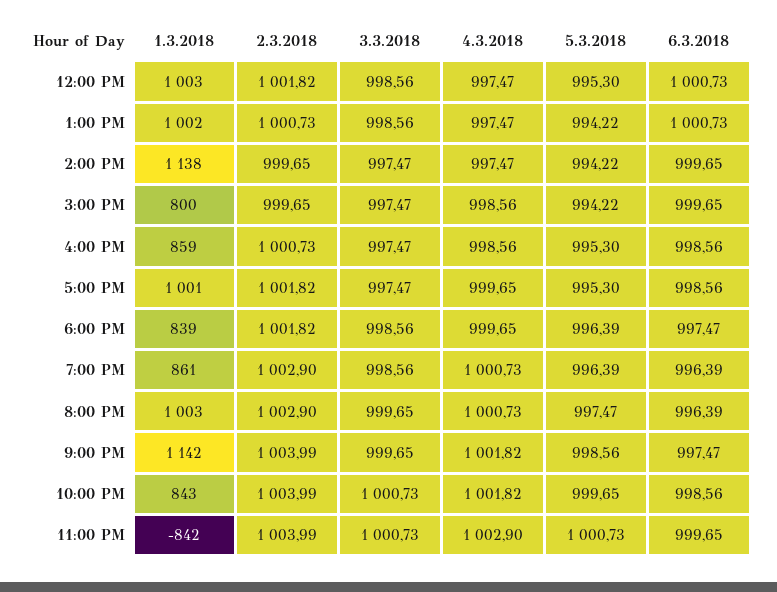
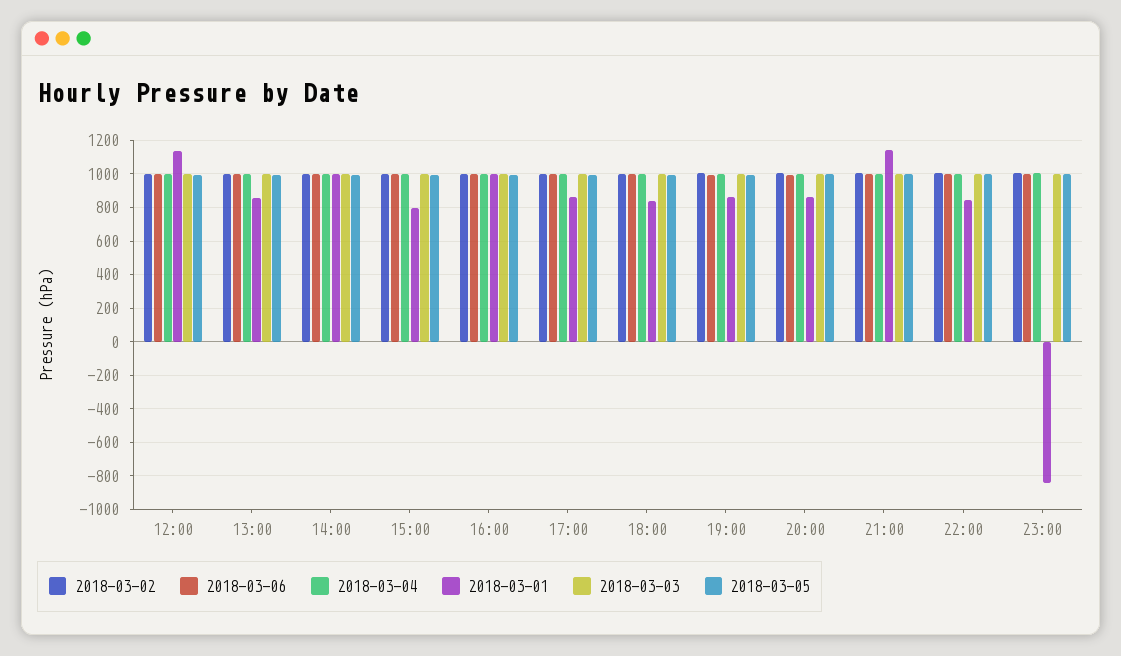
  {
    "1.3.2018": {
-     "12:00 PM": 1003,
+     "12:00 PM": 1150,
-     "1:00 PM": 1002,
+     "1:00 PM": 850,
-     "2:00 PM": 1138,
+     "2:00 PM": 1000,
      "3:00 PM": 800,
-     "4:00 PM": 859,
+     "4:00 PM": 1000,
-     "5:00 PM": 1001,
+     "5:00 PM": 850,
      "6:00 PM": 839,
      "7:00 PM": 861,
-     "8:00 PM": 1003,
+     "8:00 PM": 850,
      "9:00 PM": 1142,
      "10:00 PM": 843,
      "11:00 PM": -842
    },
    "2.3.2018": {
      "12:00 PM": 1001.82,
      "1:00 PM": 1000.73,
      "2:00 PM": 999.65,
      "3:00 PM": 999.65,
      "4:00 PM": 1000.73,
      "5:00 PM": 1001.82,
      "6:00 PM": 1001.82,
      "7:00 PM": 1002.9,
      "8:00 PM": 1002.9,
      "9:00 PM": 1003.99,
      "10:00 PM": 1003.99,
      "11:00 PM": 1003.99
    },
    "3.3.2018": {
      "12:00 PM": 998.56,
      "1:00 PM": 998.56,
      "2:00 PM": 997.47,
      "3:00 PM": 997.47,
      "4:00 PM": 997.47,
      "5:00 PM": 997.47,
      "6:00 PM": 998.56,
      "7:00 PM": 998.56,
      "8:00 PM": 999.65,
      "9:00 PM": 999.65,
      "10:00 PM": 1000.73,
      "11:00 PM": 1000.73
    },
    "4.3.2018": {
      "12:00 PM": 997.47,
      "1:00 PM": 997.47,
      "2:00 PM": 997.47,
      "3:00 PM": 998.56,
      "4:00 PM": 998.56,
      "5:00 PM": 999.65,
      "6:00 PM": 999.65,
      "7:00 PM": 1000.73,
      "8:00 PM": 1000.73,
      "9:00 PM": 1001.82,
      "10:00 PM": 1001.82,
      "11:00 PM": 1002.9
    },
    "5.3.2018": {
      "12:00 PM": 995.3,
      "1:00 PM": 994.22,
      "2:00 PM": 994.22,
      "3:00 PM": 994.22,
      "4:00 PM": 995.3,
      "5:00 PM": 995.3,
      "6:00 PM": 996.39,
      "7:00 PM": 996.39,
      "8:00 PM": 997.47,
      "9:00 PM": 998.56,
      "10:00 PM": 999.65,
      "11:00 PM": 1000.73
    },
    "6.3.2018": {
      "12:00 PM": 1000.73,
      "1:00 PM": 1000.73,
      "2:00 PM": 999.65,
      "3:00 PM": 999.65,
      "4:00 PM": 998.56,
      "5:00 PM": 998.56,
      "6:00 PM": 997.47,
      "7:00 PM": 996.39,
      "8:00 PM": 996.39,
      "9:00 PM": 997.47,
      "10:00 PM": 998.56,
      "11:00 PM": 999.65
    }
  }

